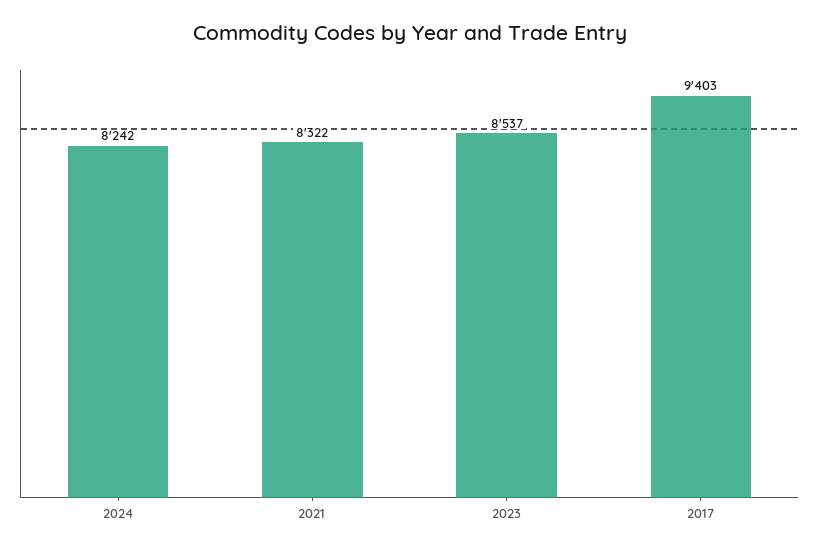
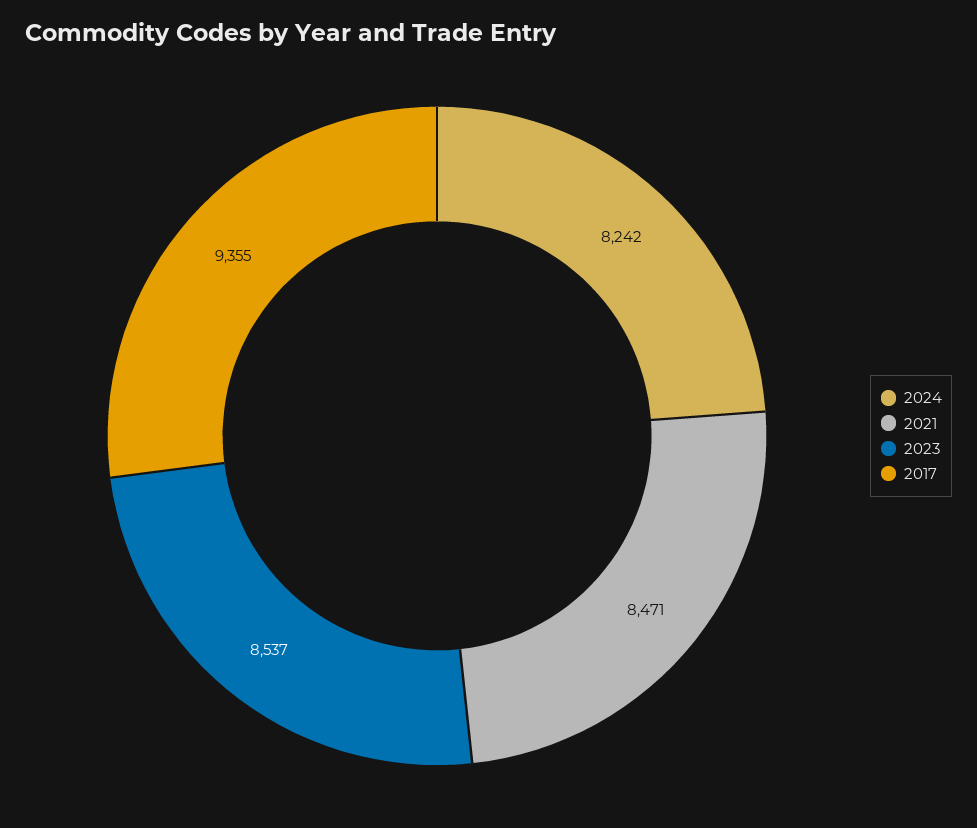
  {
    "2024": 8242,
-   "2021": 8322,
+   "2021": 8471,
    "2023": 8537,
-   "2017": 9403
+   "2017": 9355
  }

